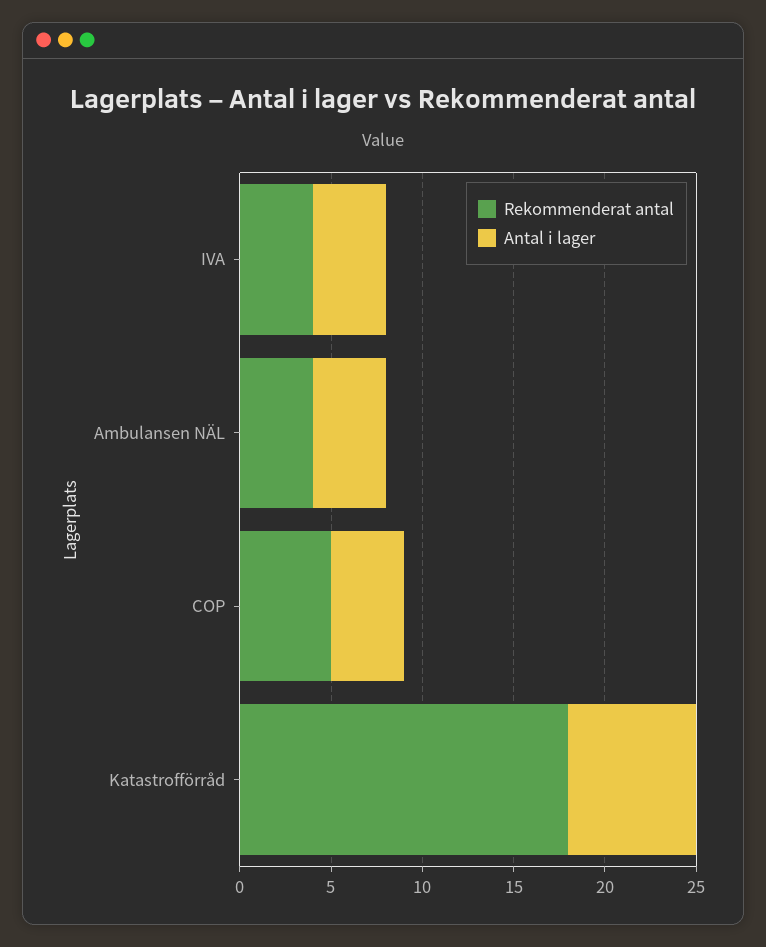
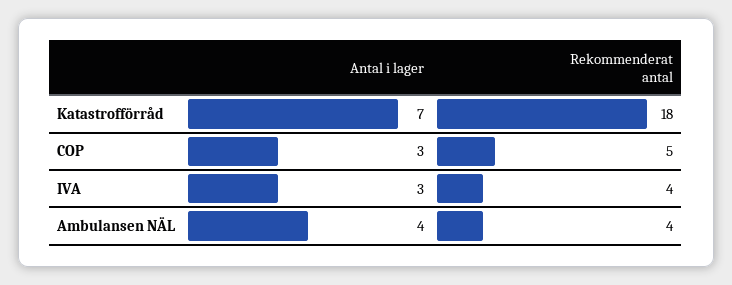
  {
    "Rekommenderat antal": {
      "IVA": 4,
      "Ambulansen NÄL": 4,
      "COP": 5,
      "Katastrofförråd": 18
    },
    "Antal i lager": {
-     "IVA": 4,
+     "IVA": 3,
      "Ambulansen NÄL": 4,
-     "COP": 4,
+     "COP": 3,
      "Katastrofförråd": 7
    }
  }

